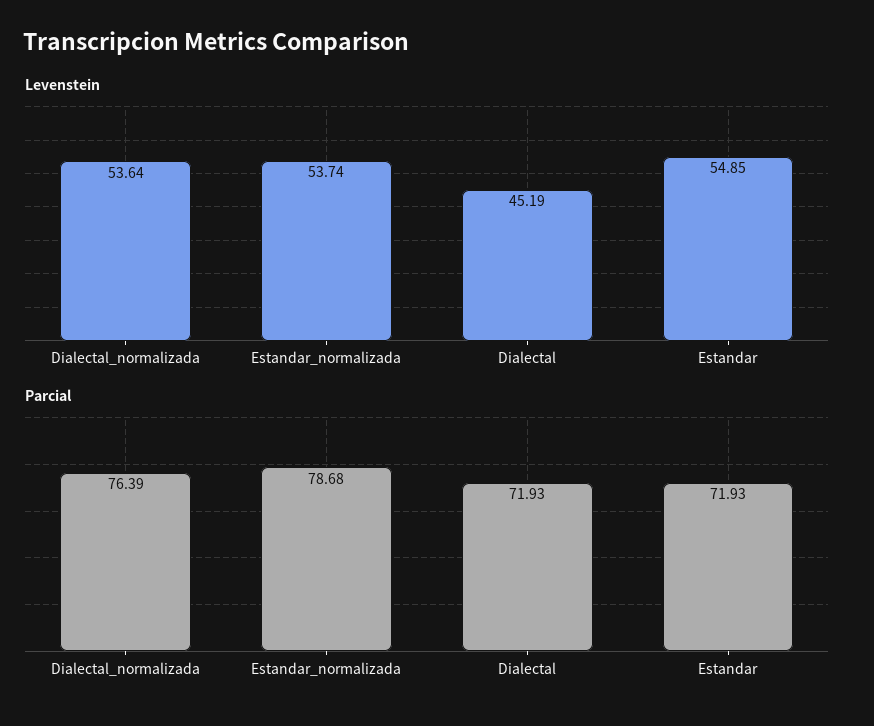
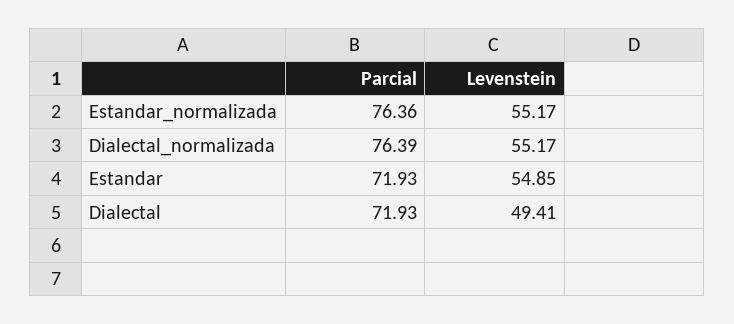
  {
    "Levenstein": {
-     "Dialectal_normalizada": 53.64,
+     "Dialectal_normalizada": 55.17,
-     "Estandar_normalizada": 53.74,
+     "Estandar_normalizada": 55.17,
-     "Dialectal": 45.19,
+     "Dialectal": 49.41,
      "Estandar": 54.85
    },
    "Parcial": {
      "Dialectal_normalizada": 76.39,
-     "Estandar_normalizada": 78.68,
+     "Estandar_normalizada": 76.36,
      "Dialectal": 71.93,
      "Estandar": 71.93
    }
  }

